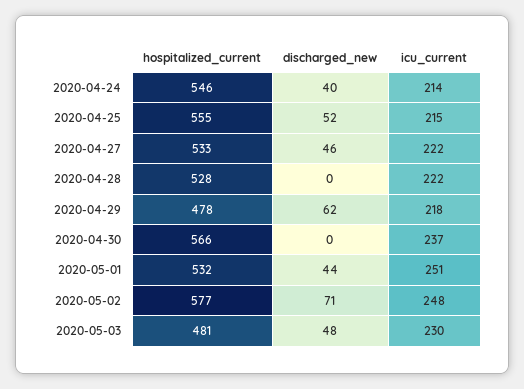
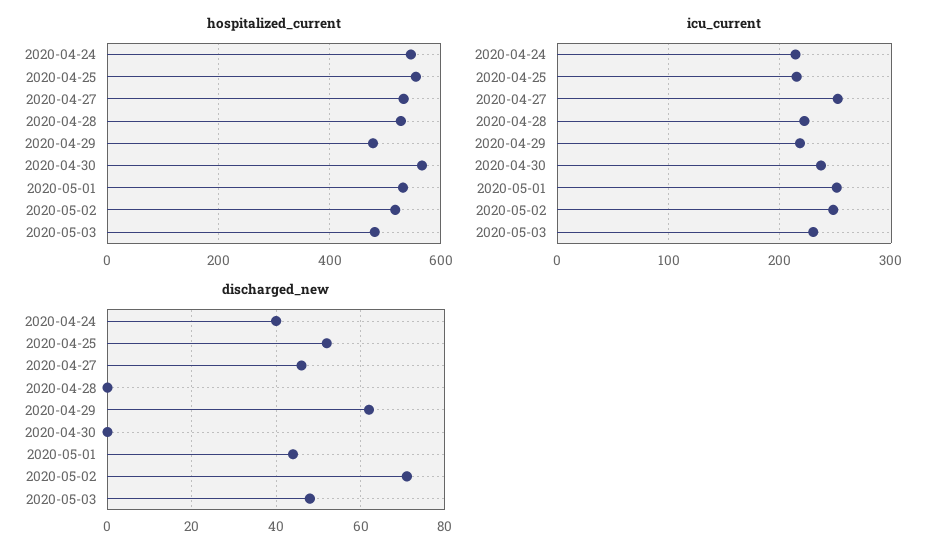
  {
    "hospitalized_current": {
      "2020-04-24": 546,
      "2020-04-25": 555,
      "2020-04-27": 533,
      "2020-04-28": 528,
      "2020-04-29": 478,
      "2020-04-30": 566,
      "2020-05-01": 532,
-     "2020-05-02": 577,
+     "2020-05-02": 520,
      "2020-05-03": 481
    },
    "discharged_new": {
      "2020-04-24": 40,
      "2020-04-25": 52,
      "2020-04-27": 46,
      "2020-04-28": 0,
      "2020-04-29": 62,
      "2020-04-30": 0,
      "2020-05-01": 44,
      "2020-05-02": 71,
      "2020-05-03": 48
    },
    "icu_current": {
      "2020-04-24": 214,
      "2020-04-25": 215,
-     "2020-04-27": 222,
+     "2020-04-27": 250,
      "2020-04-28": 222,
      "2020-04-29": 218,
      "2020-04-30": 237,
      "2020-05-01": 251,
      "2020-05-02": 248,
      "2020-05-03": 230
    }
  }

